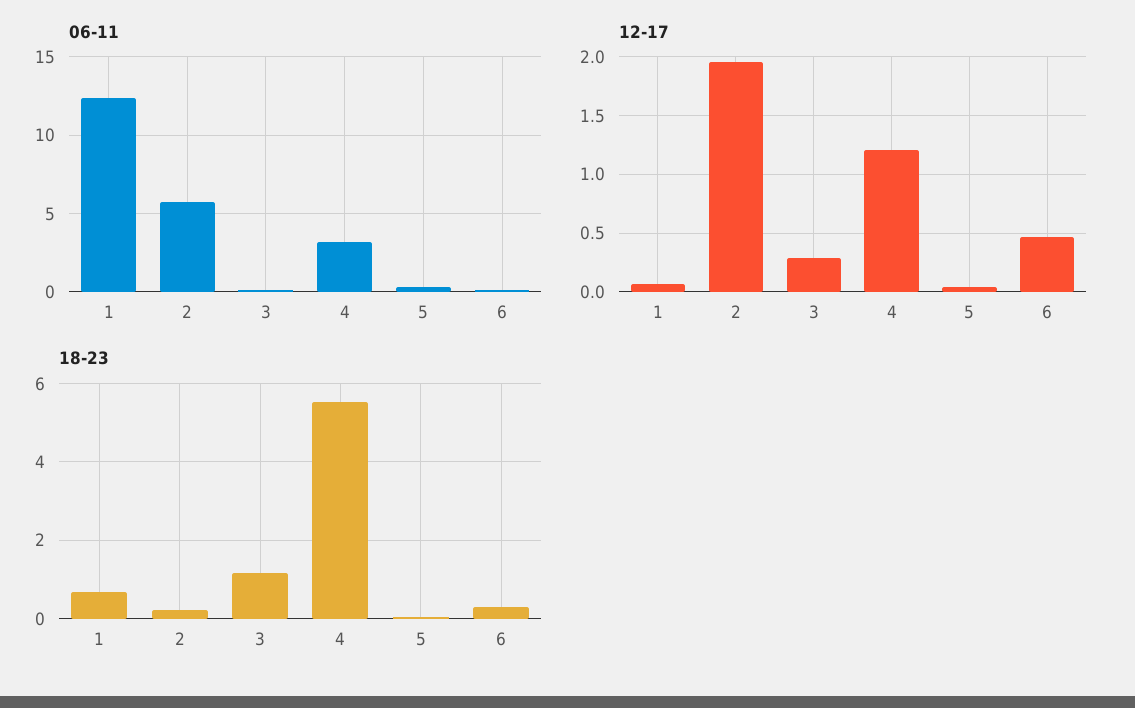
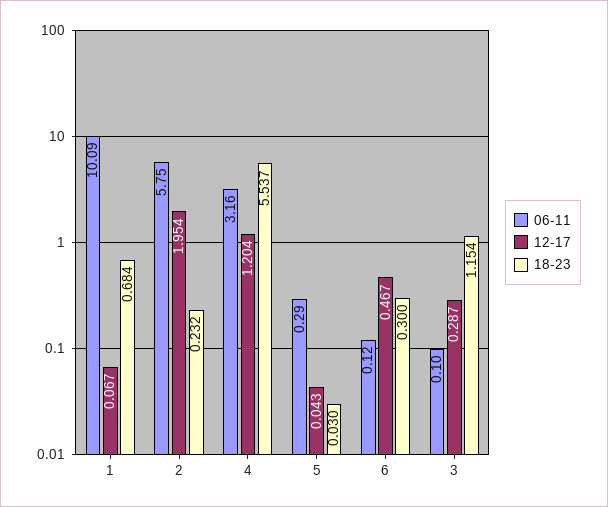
  {
    "06-11": {
-     "1": 12.5,
+     "1": 10.09,
      "2": 5.75,
      "3": 0.1,
      "4": 3.16,
      "5": 0.29,
      "6": 0.12
    },
    "12-17": {
      "1": 0.067,
      "2": 1.954,
      "3": 0.287,
      "4": 1.204,
      "5": 0.043,
      "6": 0.467
    },
    "18-23": {
      "1": 0.684,
      "2": 0.232,
      "3": 1.154,
      "4": 5.537,
      "5": 0.03,
      "6": 0.3
    }
  }

